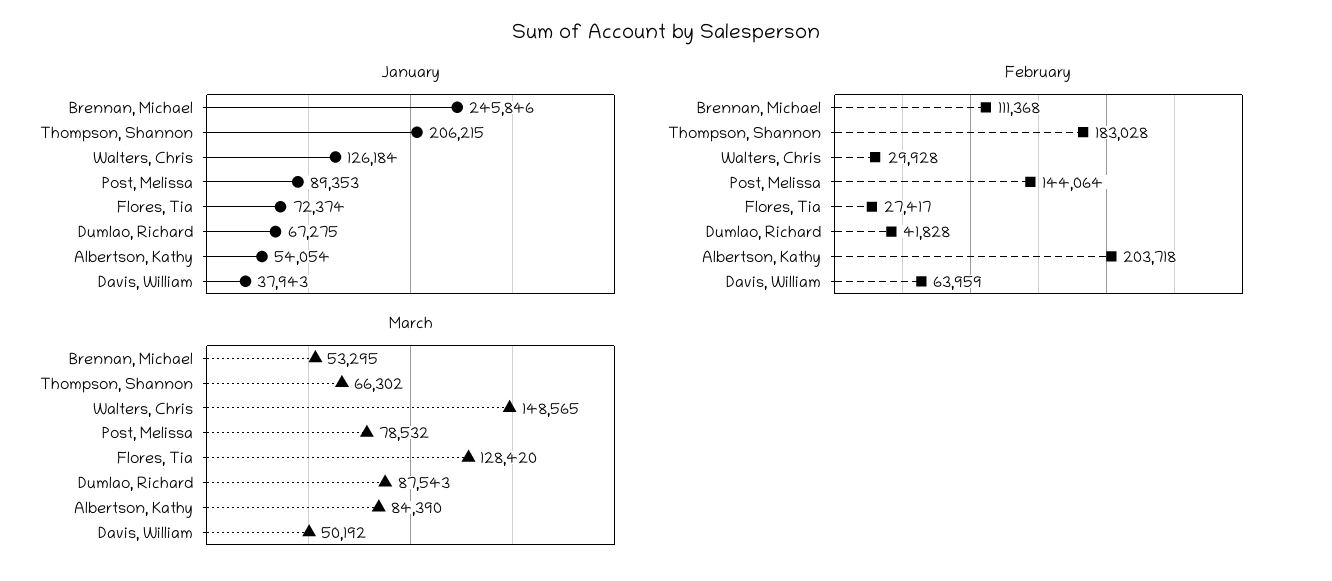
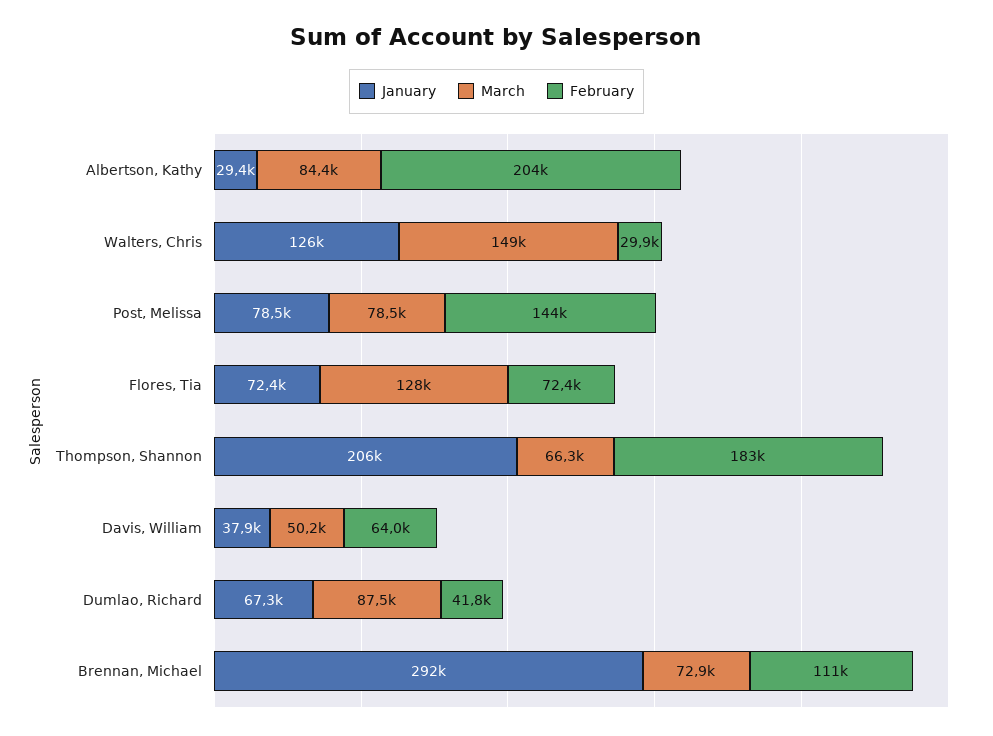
  {
    "January": {
-     "Brennan, Michael": 245846,
+     "Brennan, Michael": 292000,
      "Thompson, Shannon": 206215,
      "Walters, Chris": 126184,
-     "Post, Melissa": 89353,
+     "Post, Melissa": 78500,
      "Flores, Tia": 72374,
      "Dumlao, Richard": 67275,
-     "Albertson, Kathy": 54054,
+     "Albertson, Kathy": 29400,
      "Davis, William": 37943
    },
    "February": {
      "Brennan, Michael": 111368,
      "Thompson, Shannon": 183028,
      "Walters, Chris": 29928,
      "Post, Melissa": 144064,
-     "Flores, Tia": 27417,
+     "Flores, Tia": 72400,
      "Dumlao, Richard": 41828,
      "Albertson, Kathy": 203718,
      "Davis, William": 63959
    },
    "March": {
-     "Brennan, Michael": 53295,
+     "Brennan, Michael": 72900,
      "Thompson, Shannon": 66302,
      "Walters, Chris": 148565,
      "Post, Melissa": 78532,
      "Flores, Tia": 128420,
      "Dumlao, Richard": 87543,
      "Albertson, Kathy": 84390,
      "Davis, William": 50192
    }
  }

